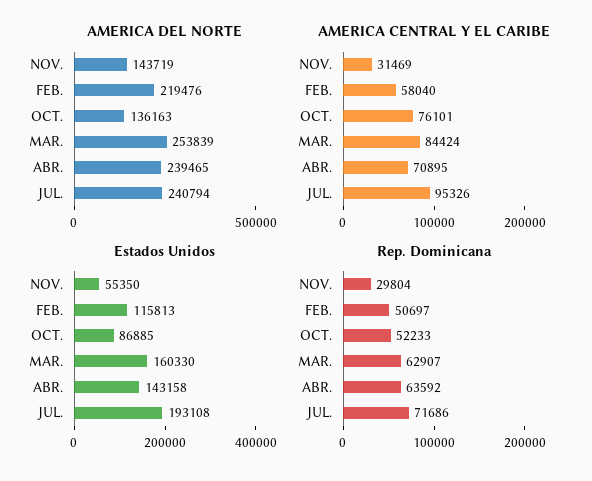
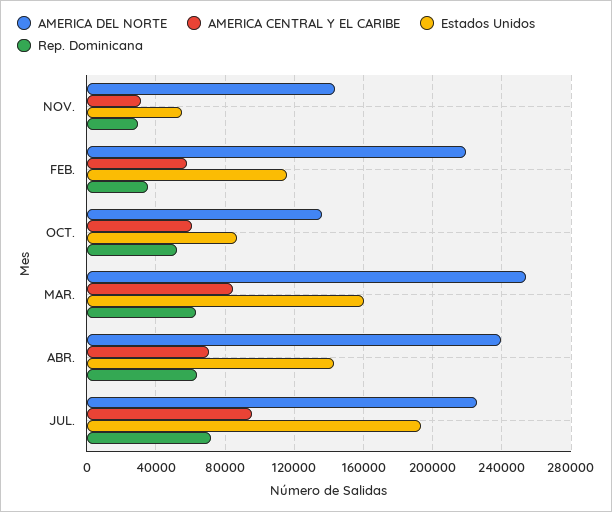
  {
    "AMERICA DEL NORTE": {
      "NOV.": 143719,
      "FEB.": 219476,
      "OCT.": 136163,
      "MAR.": 253839,
      "ABR.": 239465,
-     "JUL.": 240794
+     "JUL.": 225000
    },
    "AMERICA CENTRAL Y EL CARIBE": {
      "NOV.": 31469,
      "FEB.": 58040,
-     "OCT.": 76101,
+     "OCT.": 60000,
      "MAR.": 84424,
      "ABR.": 70895,
      "JUL.": 95326
    },
    "Estados Unidos": {
      "NOV.": 55350,
      "FEB.": 115813,
      "OCT.": 86885,
      "MAR.": 160330,
      "ABR.": 143158,
      "JUL.": 193108
    },
    "Rep. Dominicana": {
      "NOV.": 29804,
-     "FEB.": 50697,
+     "FEB.": 35000,
      "OCT.": 52233,
      "MAR.": 62907,
      "ABR.": 63592,
      "JUL.": 71686
    }
  }

